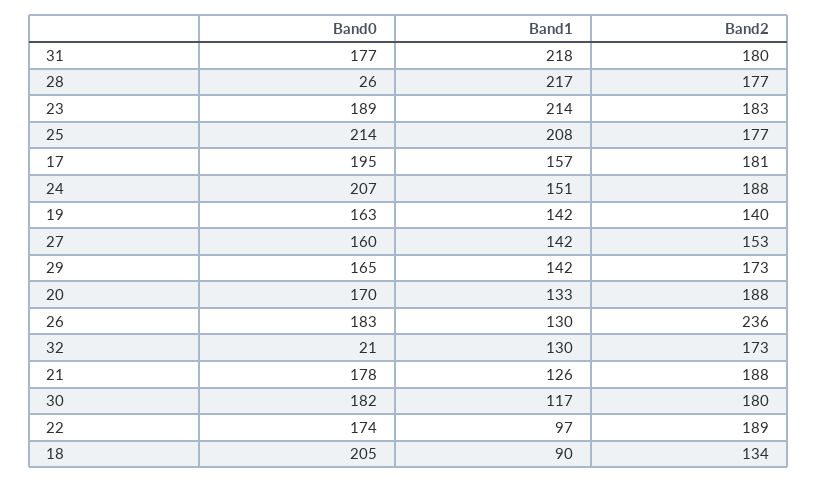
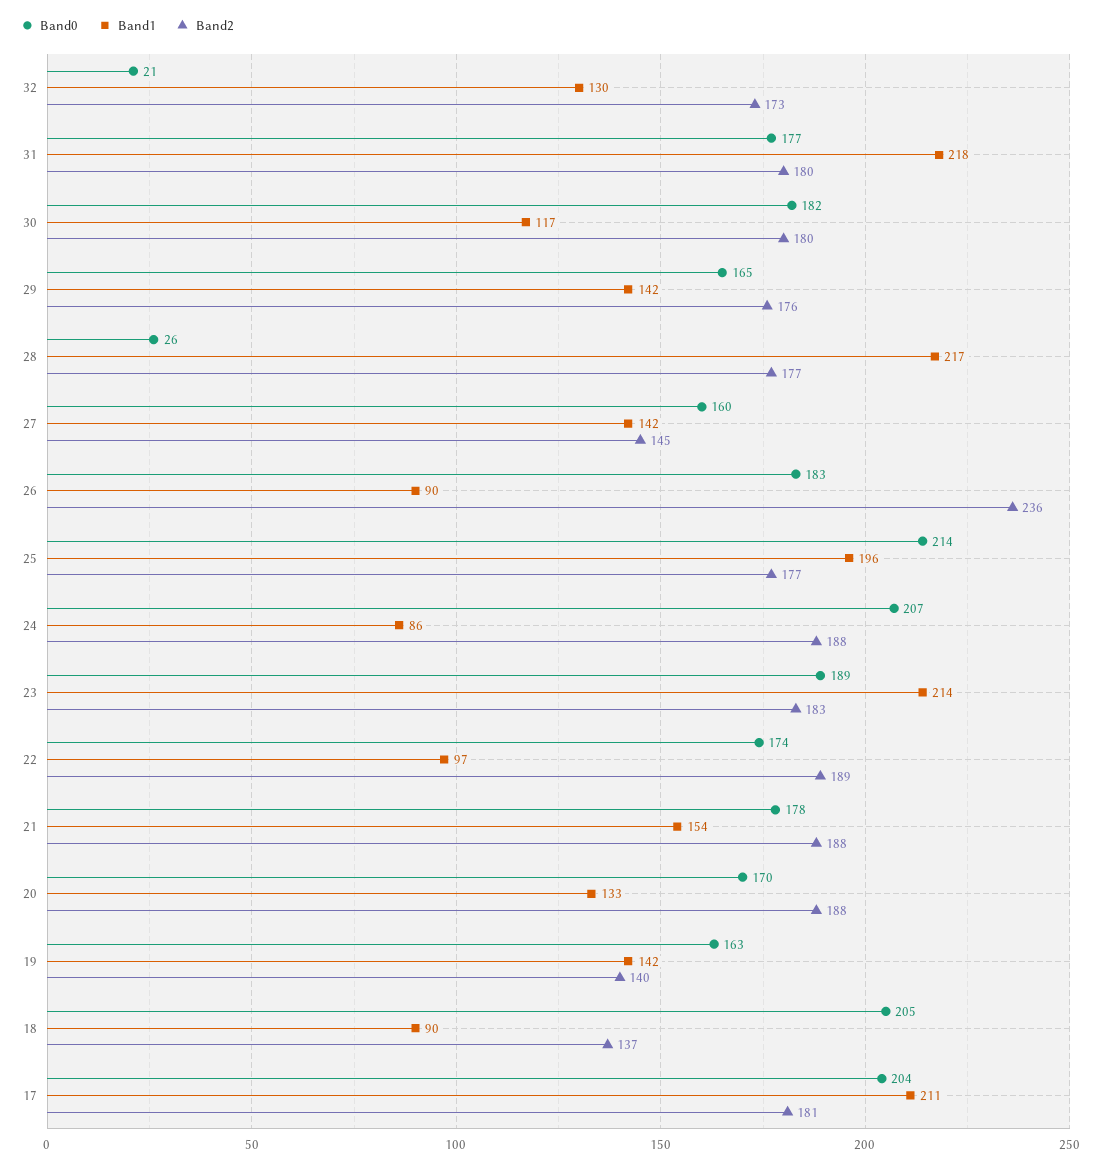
  {
    "Band0": {
      "31": 177,
      "28": 26,
      "23": 189,
      "25": 214,
-     "17": 195,
+     "17": 204,
      "24": 207,
      "19": 163,
      "27": 160,
      "29": 165,
      "20": 170,
      "26": 183,
      "32": 21,
      "21": 178,
      "30": 182,
      "22": 174,
      "18": 205
    },
    "Band1": {
      "31": 218,
      "28": 217,
      "23": 214,
-     "25": 208,
+     "25": 196,
-     "17": 157,
+     "17": 211,
-     "24": 151,
+     "24": 86,
      "19": 142,
      "27": 142,
      "29": 142,
      "20": 133,
-     "26": 130,
+     "26": 90,
      "32": 130,
-     "21": 126,
+     "21": 154,
      "30": 117,
      "22": 97,
      "18": 90
    },
    "Band2": {
      "31": 180,
      "28": 177,
      "23": 183,
      "25": 177,
      "17": 181,
      "24": 188,
      "19": 140,
-     "27": 153,
+     "27": 145,
-     "29": 173,
+     "29": 176,
      "20": 188,
      "26": 236,
      "32": 173,
      "21": 188,
      "30": 180,
      "22": 189,
-     "18": 134
+     "18": 137
    }
  }

